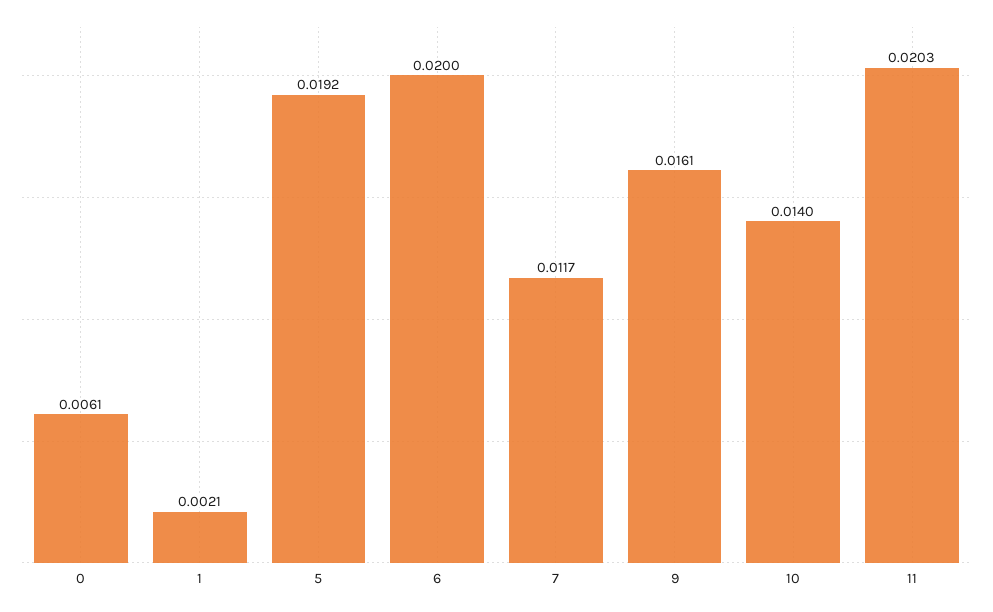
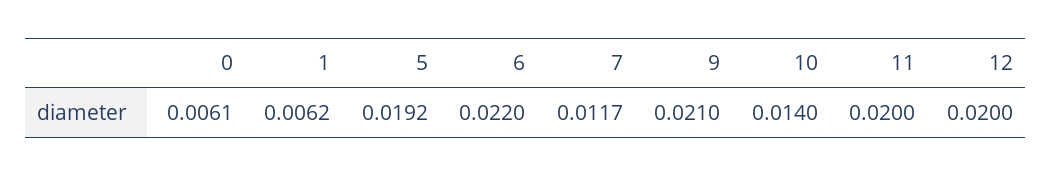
  {
    "0": 0.0061,
-   "1": 0.0021,
+   "1": 0.0062,
    "5": 0.0192,
-   "6": 0.02,
+   "6": 0.022,
    "7": 0.0117,
-   "9": 0.0161,
+   "9": 0.021,
    "10": 0.014,
-   "11": 0.0203
+   "11": 0.02,
+   "12": 0.02
  }

